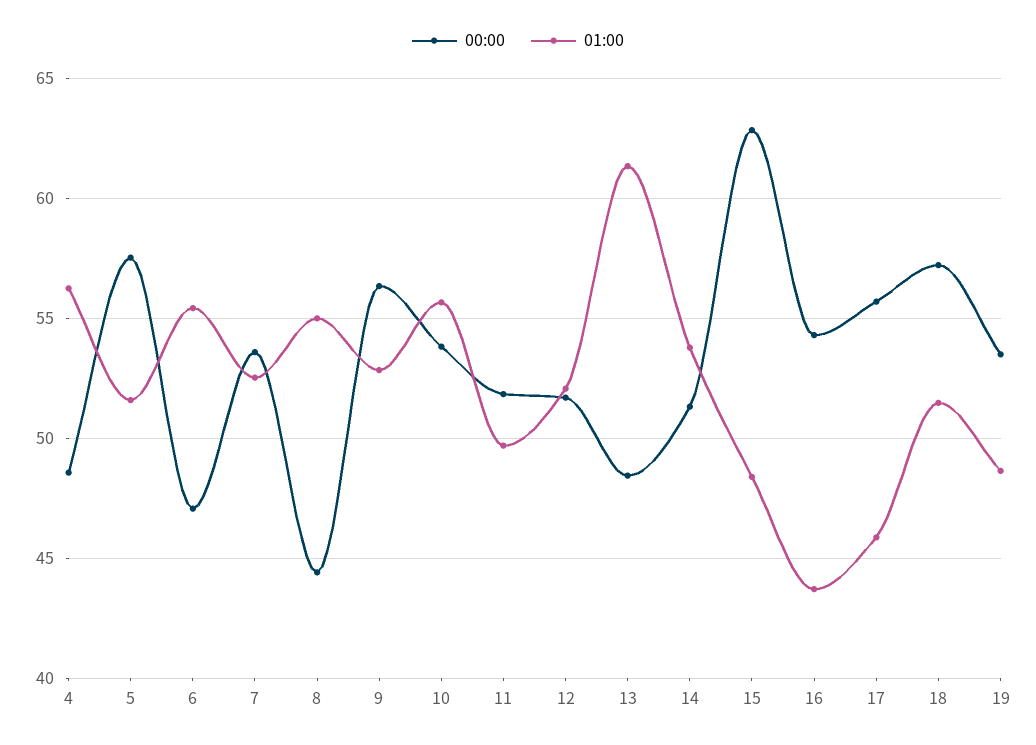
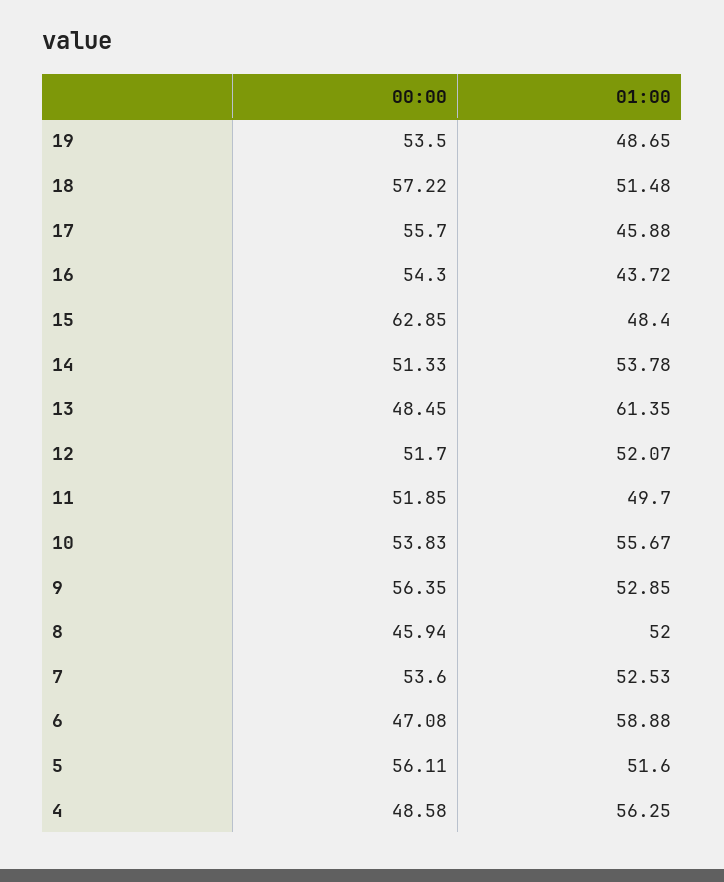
  {
    "00:00": {
      "4": 48.58,
-     "5": 57.5,
+     "5": 56.11,
      "6": 47.08,
      "7": 53.6,
-     "8": 44.5,
+     "8": 45.94,
      "9": 56.35,
      "10": 53.83,
      "11": 51.85,
      "12": 51.7,
      "13": 48.45,
      "14": 51.33,
      "15": 62.85,
      "16": 54.3,
      "17": 55.7,
      "18": 57.22,
      "19": 53.5
    },
    "01:00": {
      "4": 56.25,
      "5": 51.6,
-     "6": 55.5,
+     "6": 58.88,
      "7": 52.53,
-     "8": 55,
+     "8": 52,
      "9": 52.85,
      "10": 55.67,
      "11": 49.7,
      "12": 52.07,
      "13": 61.35,
      "14": 53.78,
      "15": 48.4,
      "16": 43.72,
      "17": 45.88,
      "18": 51.48,
      "19": 48.65
    }
  }

